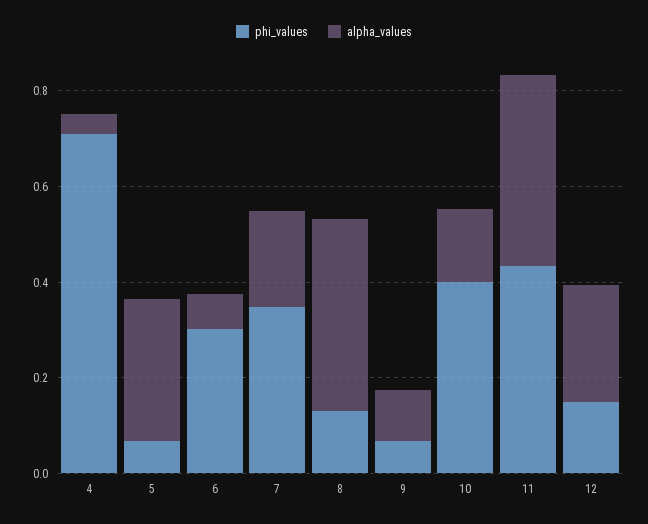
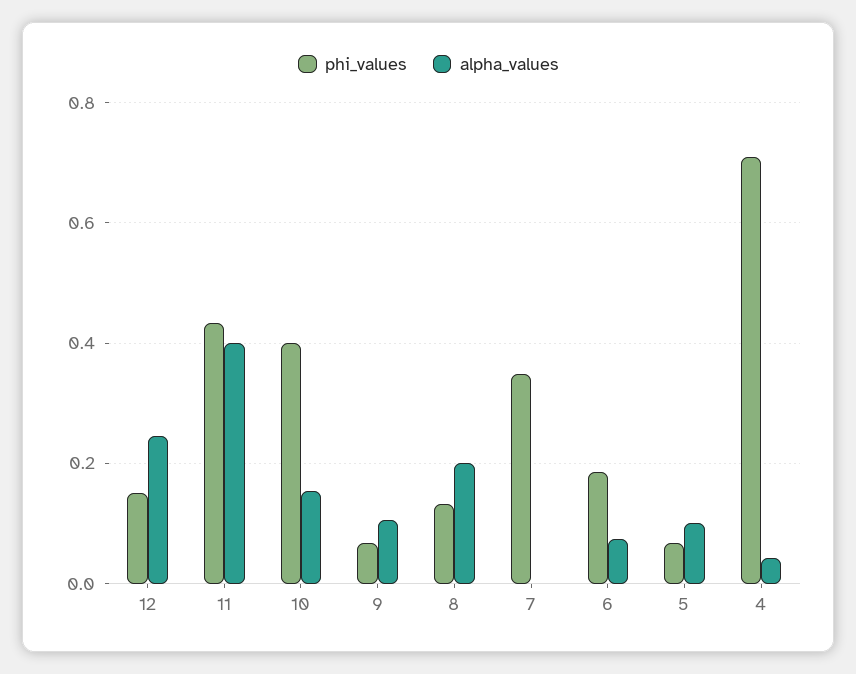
  {
    "phi_values": {
      "4": 0.7,
      "5": 0.06,
-     "6": 0.3,
+     "6": 0.18,
      "7": 0.34,
      "8": 0.14,
      "9": 0.06,
      "10": 0.4,
      "11": 0.44,
      "12": 0.16
    },
    "alpha_values": {
      "4": 0.04,
-     "5": 0.3,
+     "5": 0.1,
      "6": 0.08,
-     "7": 0.2,
+     "7": 0,
-     "8": 0.4,
+     "8": 0.2,
      "9": 0.1,
      "10": 0.16,
      "11": 0.4,
      "12": 0.24
    }
  }

